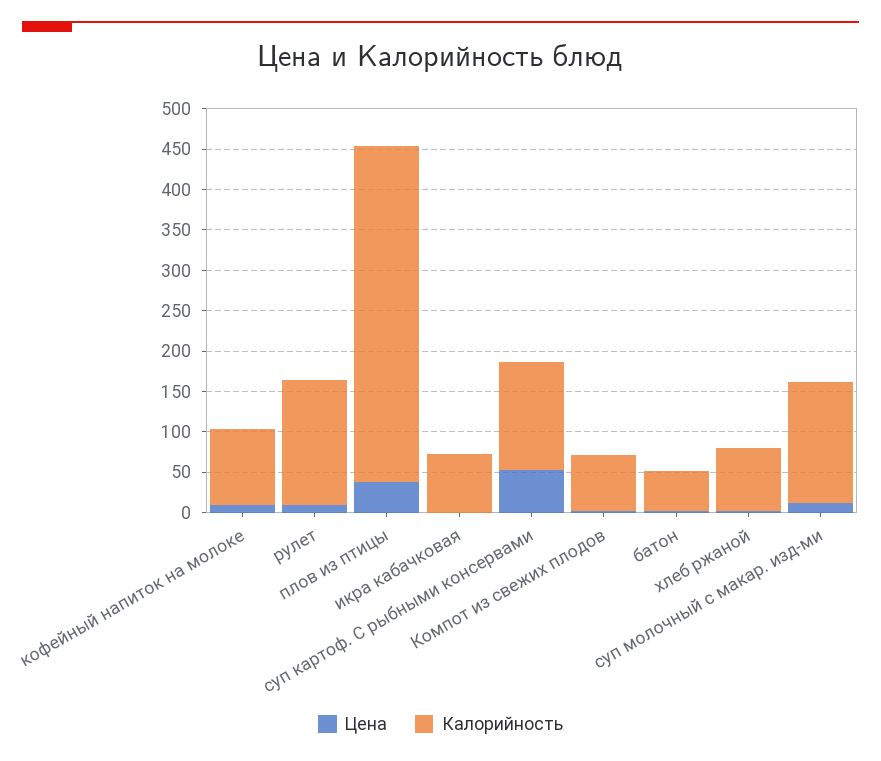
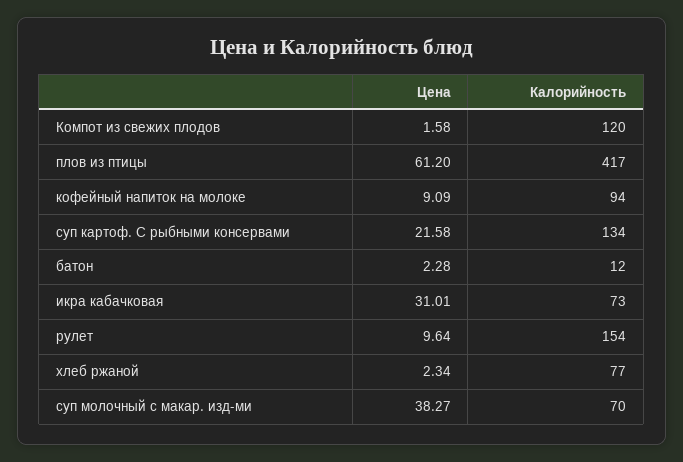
  {
    "Цена": {
      "кофейный напиток на молоке": 9.09,
      "рулет": 9.64,
-     "плов из птицы": 40,
+     "плов из птицы": 61.2,
-     "икра кабачковая": 0,
+     "икра кабачковая": 31.01,
-     "суп картоф. С рыбными консервами": 50,
+     "суп картоф. С рыбными консервами": 21.58,
      "Компот из свежих плодов": 1.58,
      "батон": 2.28,
      "хлеб ржаной": 2.34,
-     "суп молочный с макар. изд-ми": 10
+     "суп молочный с макар. изд-ми": 38.27
    },
    "Калорийность": {
      "кофейный напиток на молоке": 94,
      "рулет": 154,
      "плов из птицы": 417,
      "икра кабачковая": 73,
      "суп картоф. С рыбными консервами": 134,
-     "Компот из свежих плодов": 70,
+     "Компот из свежих плодов": 120,
-     "батон": 50,
+     "батон": 12,
      "хлеб ржаной": 77,
-     "суп молочный с макар. изд-ми": 150
+     "суп молочный с макар. изд-ми": 70
    }
  }

